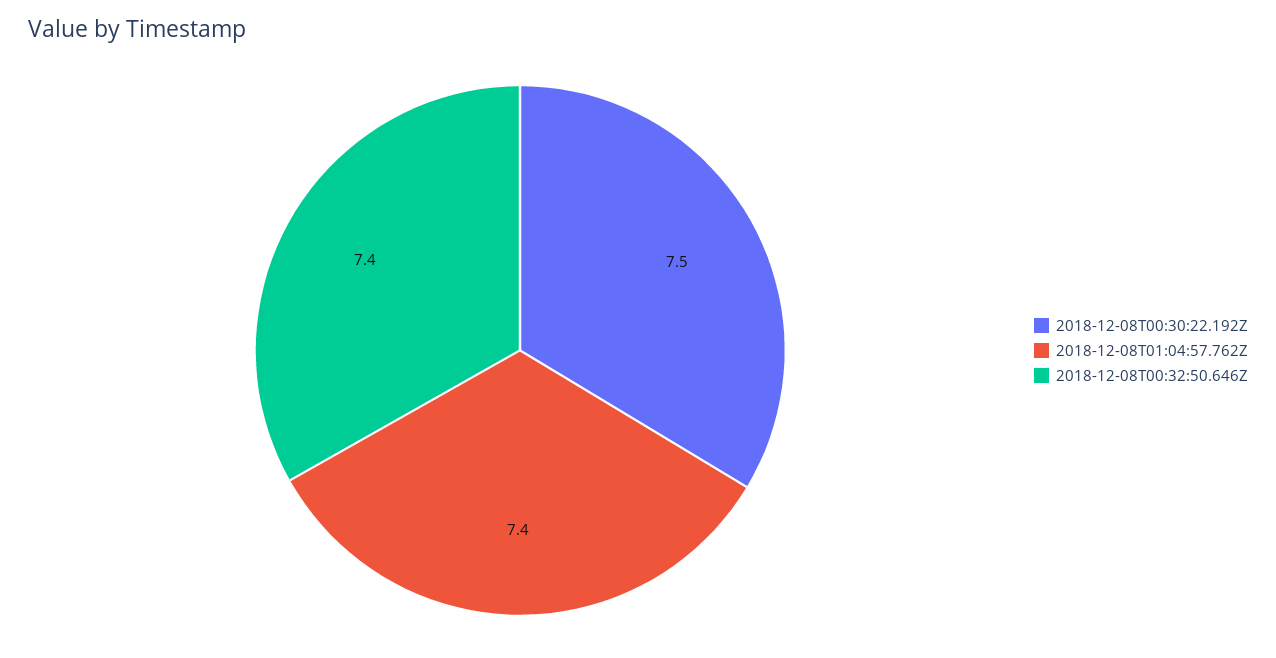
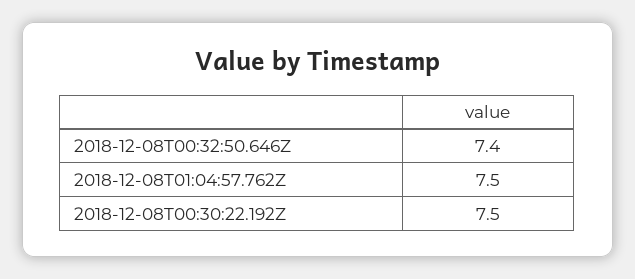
  {
    "2018-12-08T00:30:22.192Z": 7.5,
-   "2018-12-08T01:04:57.762Z": 7.4,
+   "2018-12-08T01:04:57.762Z": 7.5,
    "2018-12-08T00:32:50.646Z": 7.4
  }

